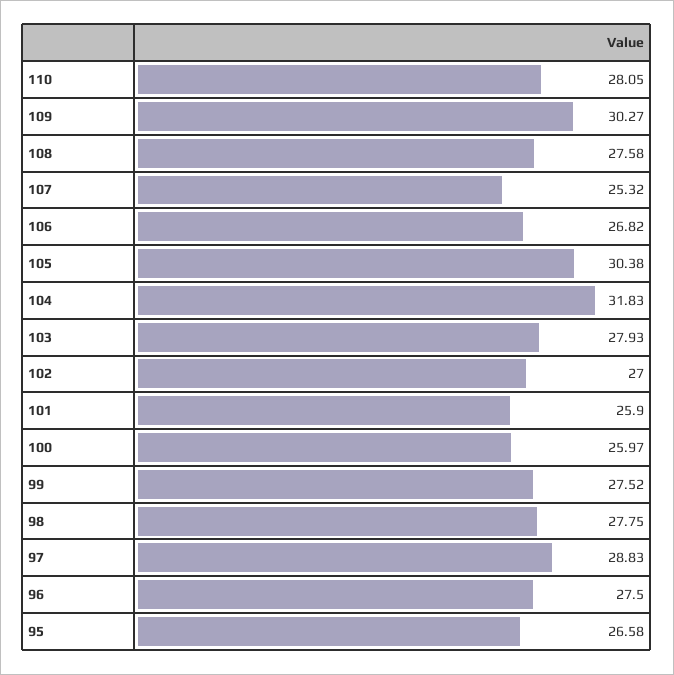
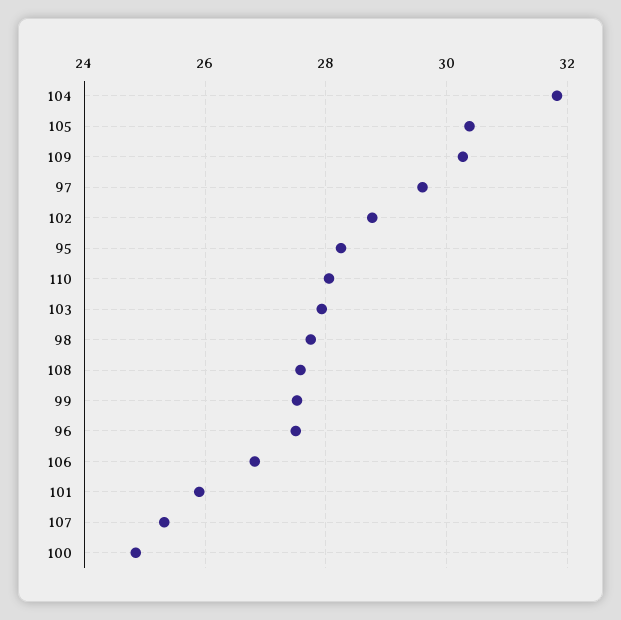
  {
    "110": 28.05,
    "109": 30.27,
    "108": 27.58,
    "107": 25.32,
    "106": 26.82,
    "105": 30.38,
    "104": 31.83,
    "103": 27.93,
-   "102": 27,
+   "102": 28.8,
    "101": 25.9,
-   "100": 25.97,
+   "100": 24.8,
    "99": 27.52,
    "98": 27.75,
-   "97": 28.83,
+   "97": 29.6,
    "96": 27.5,
-   "95": 26.58
+   "95": 28.2
  }

